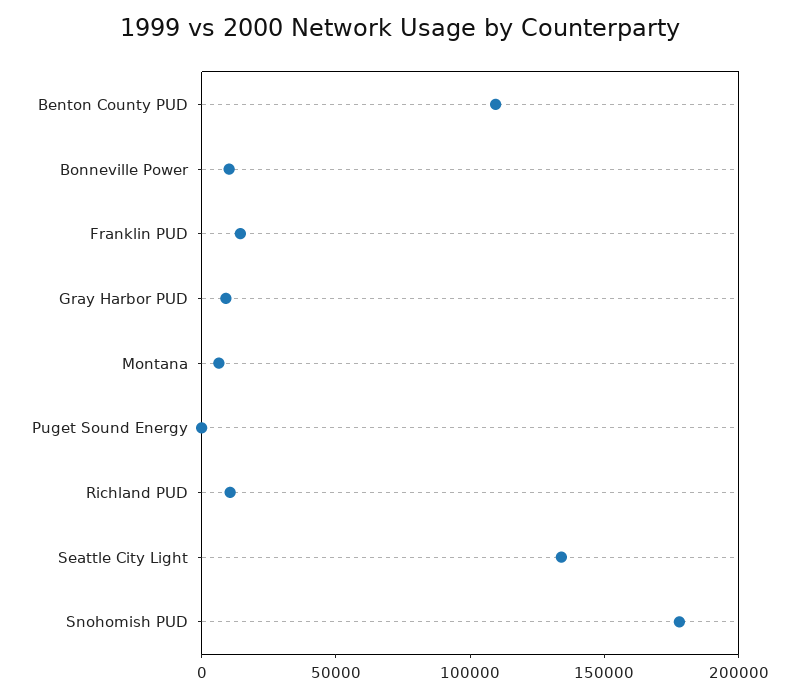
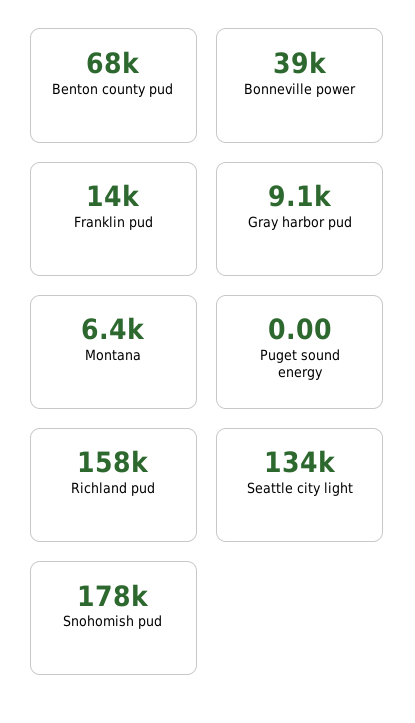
  {
-   "Benton County PUD": 110000,
+   "Benton County PUD": 68000,
-   "Bonneville Power": 10000,
+   "Bonneville Power": 39000,
    "Franklin PUD": 14000,
    "Gray Harbor PUD": 9100,
    "Montana": 6400,
    "Puget Sound Energy": 0,
-   "Richland PUD": 10000,
+   "Richland PUD": 158000,
    "Seattle City Light": 134000,
    "Snohomish PUD": 178000
  }

